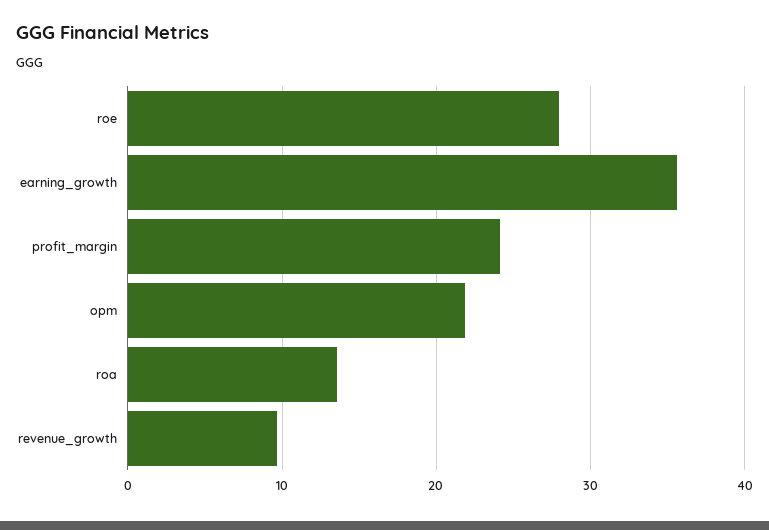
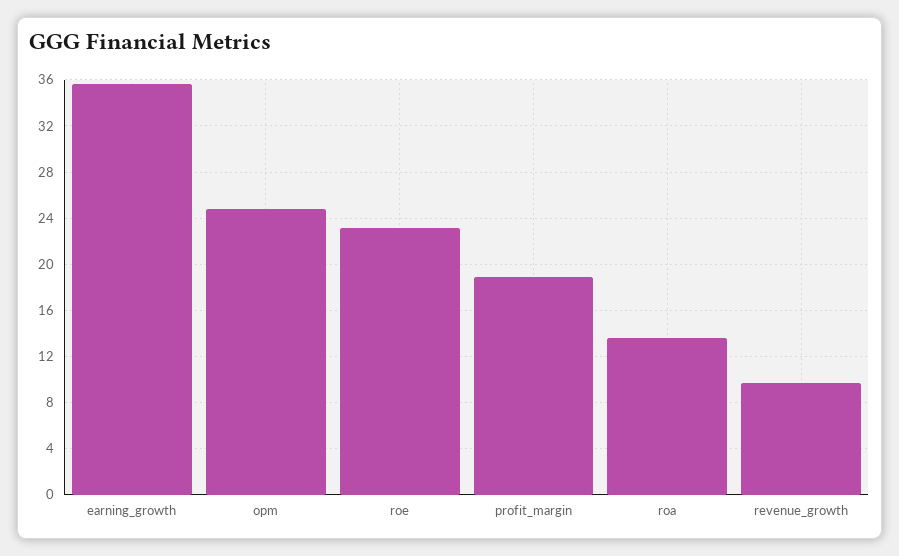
  {
-   "roe": 28,
+   "roe": 23,
    "earning_growth": 36,
-   "profit_margin": 24,
+   "profit_margin": 19,
-   "opm": 22,
+   "opm": 25,
    "roa": 14,
    "revenue_growth": 10
  }

